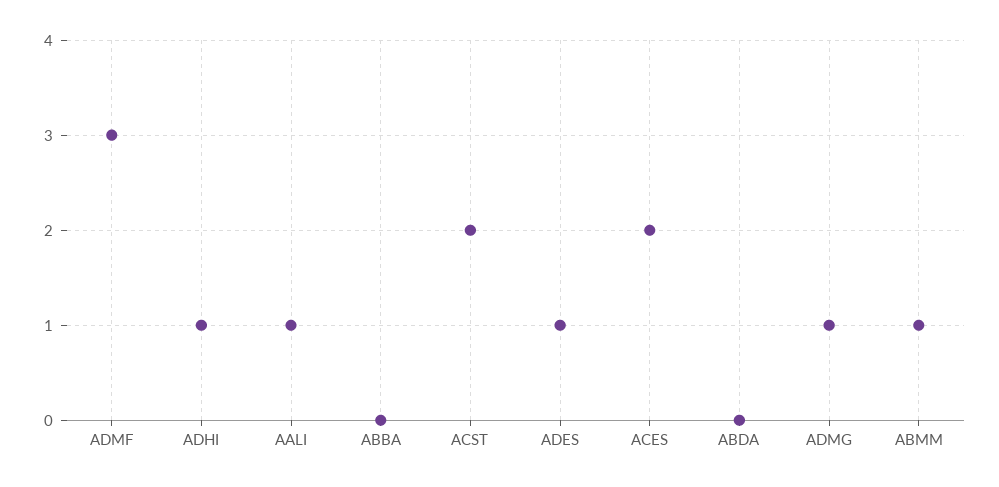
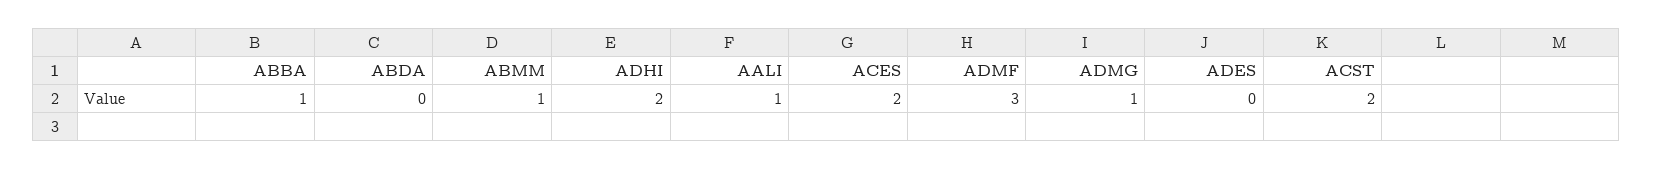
  {
    "ADMF": 3,
-   "ADHI": 1,
+   "ADHI": 2,
    "AALI": 1,
-   "ABBA": 0,
+   "ABBA": 1,
    "ACST": 2,
-   "ADES": 1,
+   "ADES": 0,
    "ACES": 2,
    "ABDA": 0,
    "ADMG": 1,
    "ABMM": 1
  }

